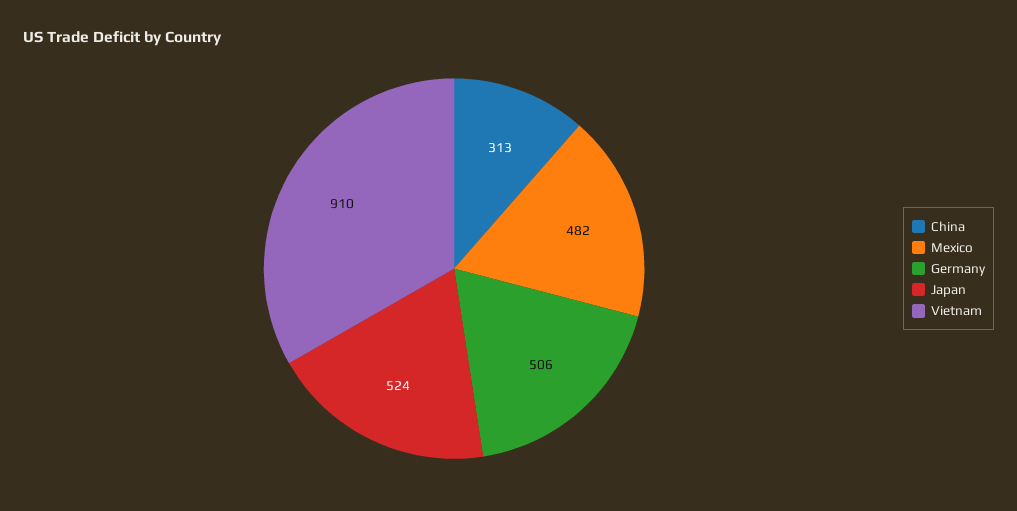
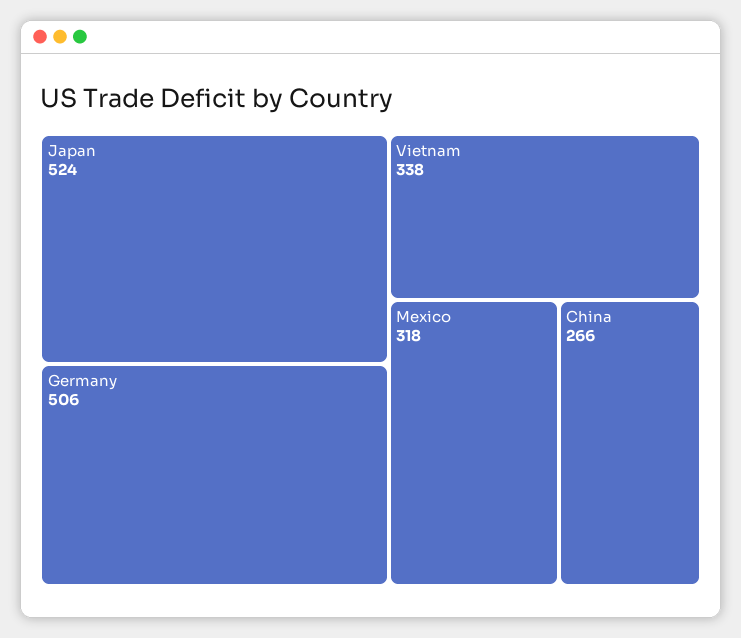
  {
-   "China": 313,
+   "China": 266,
-   "Mexico": 482,
+   "Mexico": 318,
    "Germany": 506,
    "Japan": 524,
-   "Vietnam": 910
+   "Vietnam": 338
  }

